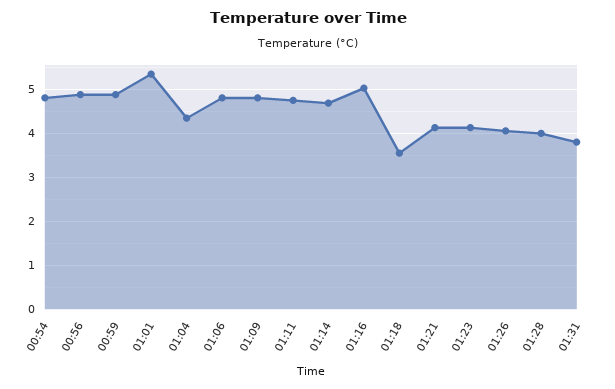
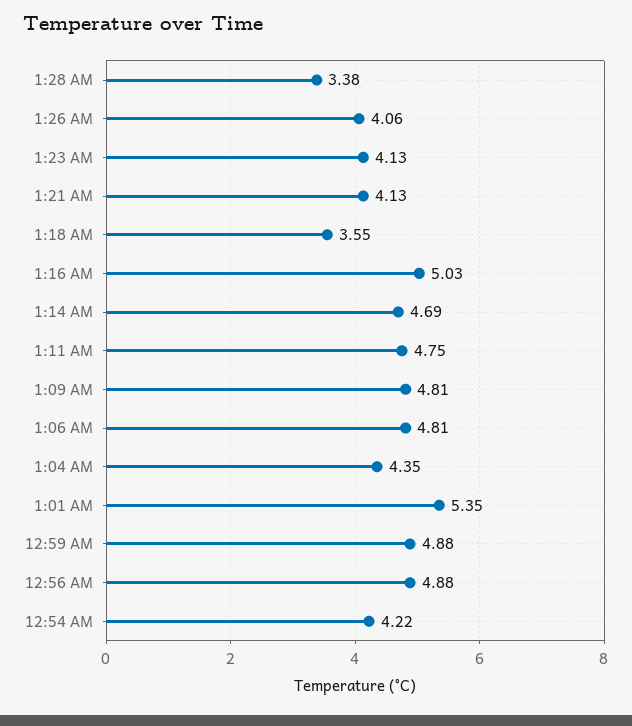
  {
-   "00:54": 4.8,
+   "00:54": 4.22,
    "00:56": 4.88,
    "00:59": 4.88,
    "01:01": 5.35,
    "01:04": 4.35,
    "01:06": 4.81,
    "01:09": 4.81,
    "01:11": 4.75,
    "01:14": 4.69,
    "01:16": 5.03,
    "01:18": 3.55,
    "01:21": 4.13,
    "01:23": 4.13,
    "01:26": 4.06,
-   "01:28": 4,
+   "01:28": 3.38
-   "01:31": 3.8
  }

